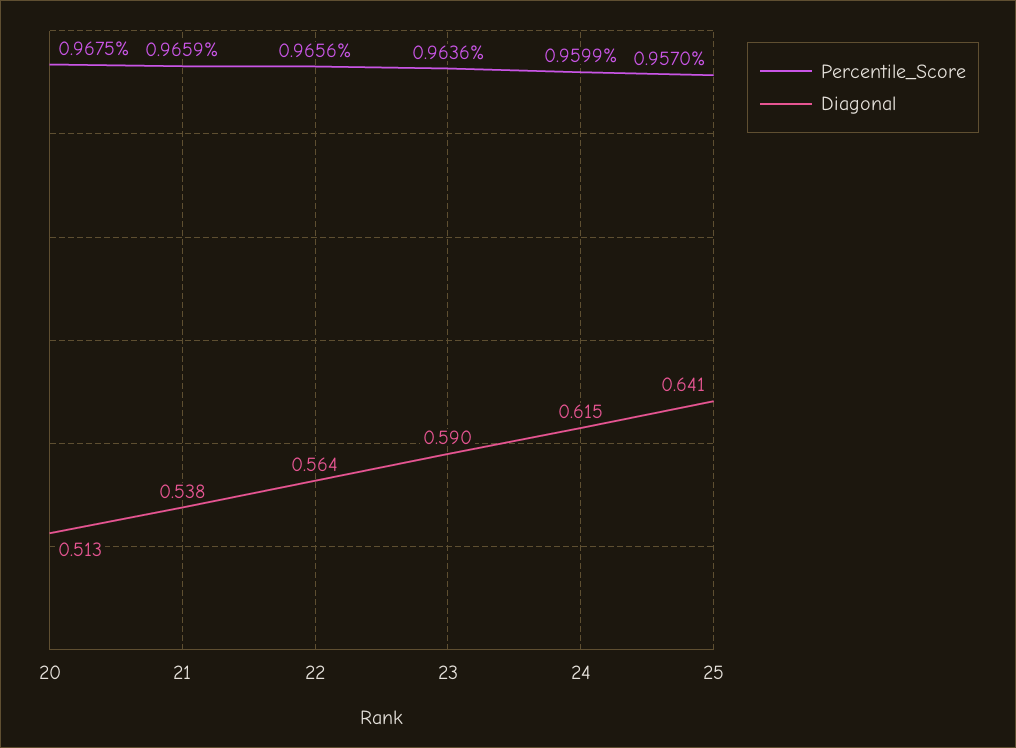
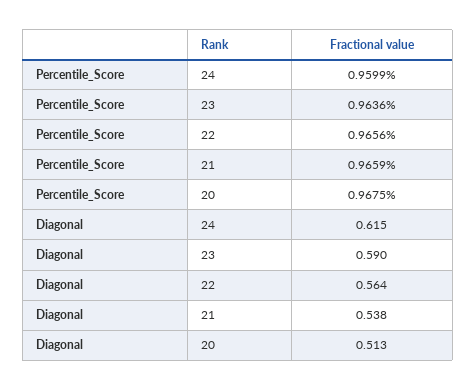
  {
    "Percentile_Score": {
      "20": 0.9675,
      "21": 0.9659,
      "22": 0.9656,
      "23": 0.9636,
-     "24": 0.9599,
+     "24": 0.9599
-     "25": 0.957
    },
    "Diagonal": {
      "20": 0.513,
      "21": 0.538,
      "22": 0.564,
      "23": 0.59,
-     "24": 0.615,
+     "24": 0.615
-     "25": 0.641
    }
  }

